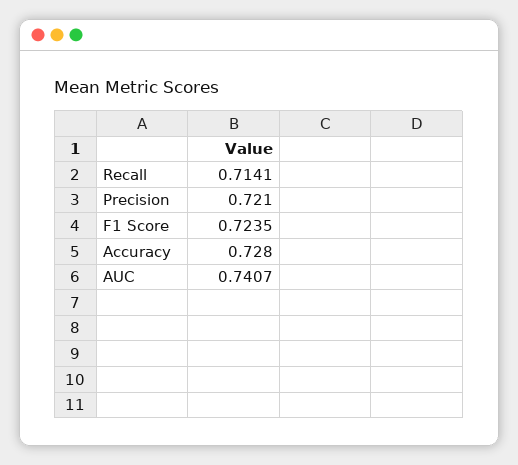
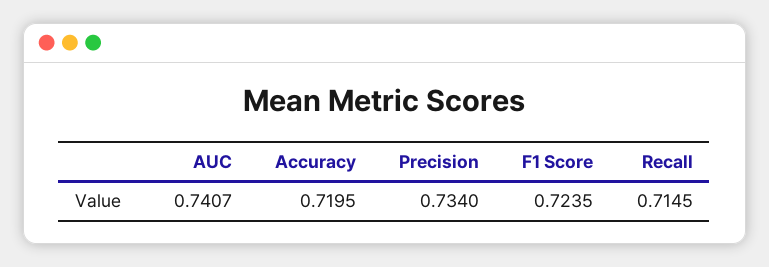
  {
-   "Recall": 0.7141,
+   "Recall": 0.7145,
-   "Precision": 0.721,
+   "Precision": 0.734,
    "F1 Score": 0.7235,
-   "Accuracy": 0.728,
+   "Accuracy": 0.7195,
    "AUC": 0.7407
  }

